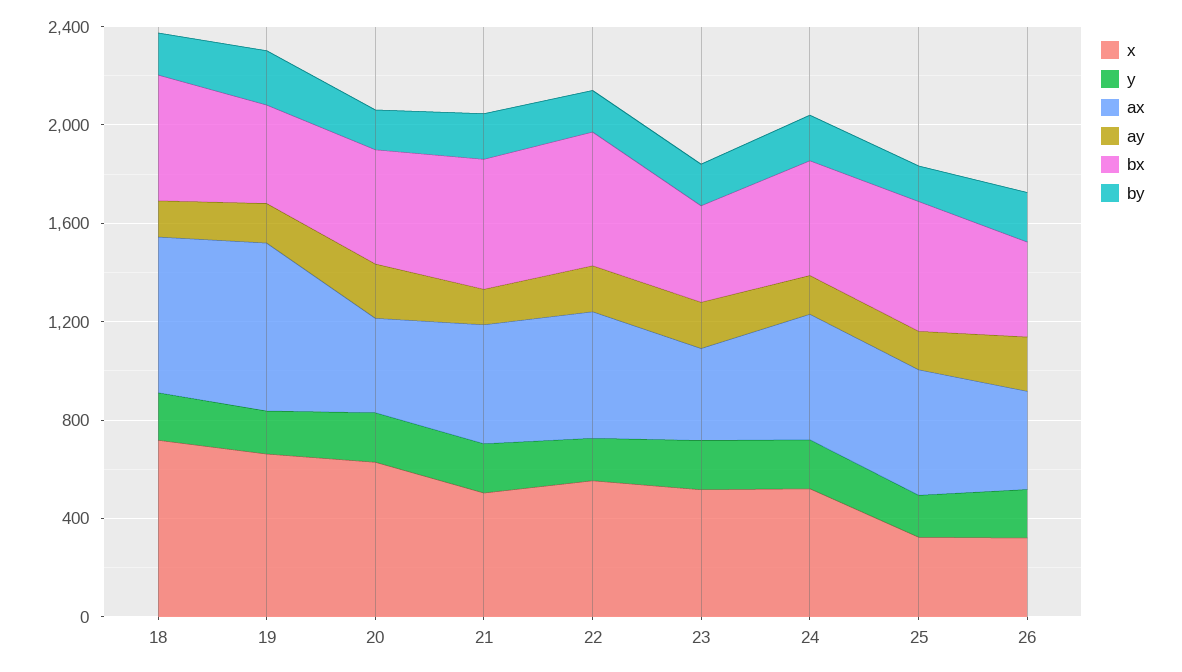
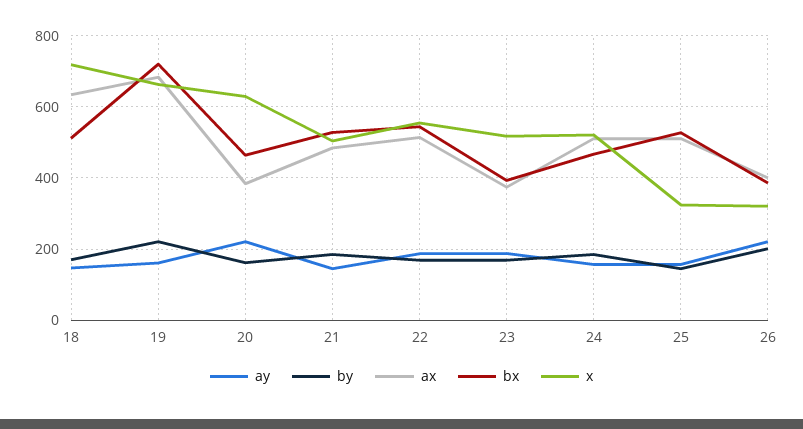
  {
    "x": {
      "18": 720,
      "19": 660,
      "20": 620,
      "21": 500,
      "22": 560,
      "23": 520,
      "24": 520,
      "25": 320,
      "26": 320
    },
-   "y": {
-     "18": 200,
-     "19": 200,
-     "20": 200,
-     "21": 200,
-     "22": 200,
-     "23": 200,
-     "24": 200,
-     "25": 200,
-     "26": 200
-   },
    "ax": {
      "18": 640,
      "19": 680,
      "20": 380,
      "21": 480,
      "22": 520,
      "23": 380,
      "24": 520,
      "25": 520,
      "26": 400
    },
    "ay": {
      "18": 140,
      "19": 160,
      "20": 220,
      "21": 140,
      "22": 180,
      "23": 180,
      "24": 160,
      "25": 160,
      "26": 220
    },
    "bx": {
      "18": 520,
-     "19": 400,
+     "19": 720,
      "20": 460,
      "21": 520,
      "22": 540,
      "23": 400,
      "24": 460,
      "25": 520,
      "26": 380
    },
    "by": {
      "18": 180,
      "19": 220,
      "20": 160,
      "21": 180,
      "22": 160,
      "23": 160,
      "24": 180,
      "25": 140,
      "26": 200
    }
  }

